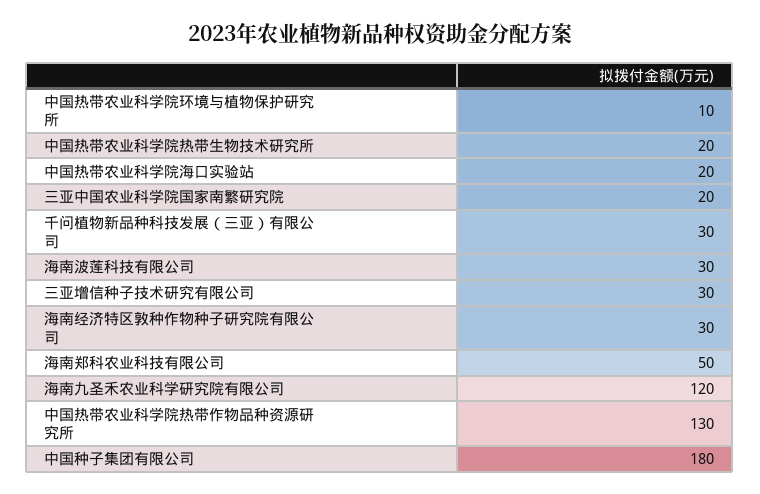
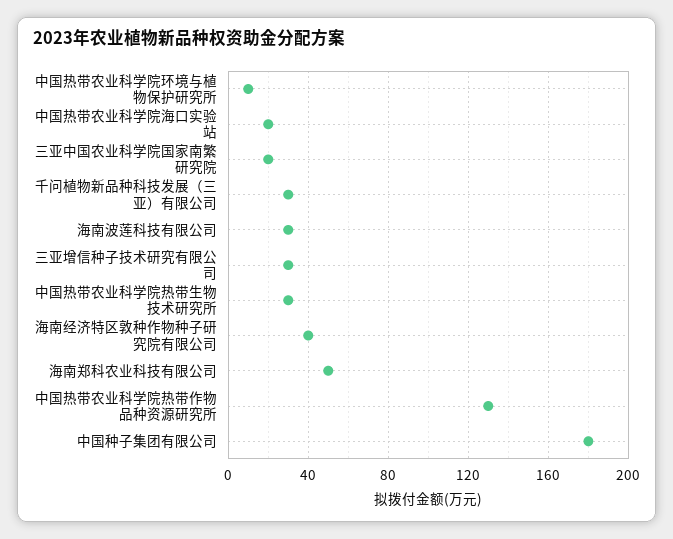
  {
    "中国热带农业科学院环境与植物保护研究所": 10,
-   "中国热带农业科学院热带生物技术研究所": 20,
+   "中国热带农业科学院热带生物技术研究所": 30,
    "中国热带农业科学院海口实验站": 20,
    "三亚中国农业科学院国家南繁研究院": 20,
    "千问植物新品种科技发展（三亚）有限公司": 30,
    "海南波莲科技有限公司": 30,
    "三亚增信种子技术研究有限公司": 30,
-   "海南经济特区敦种作物种子研究院有限公司": 30,
+   "海南经济特区敦种作物种子研究院有限公司": 40,
    "海南郑科农业科技有限公司": 50,
-   "海南九圣禾农业科学研究院有限公司": 120,
    "中国热带农业科学院热带作物品种资源研究所": 130,
    "中国种子集团有限公司": 180
  }

